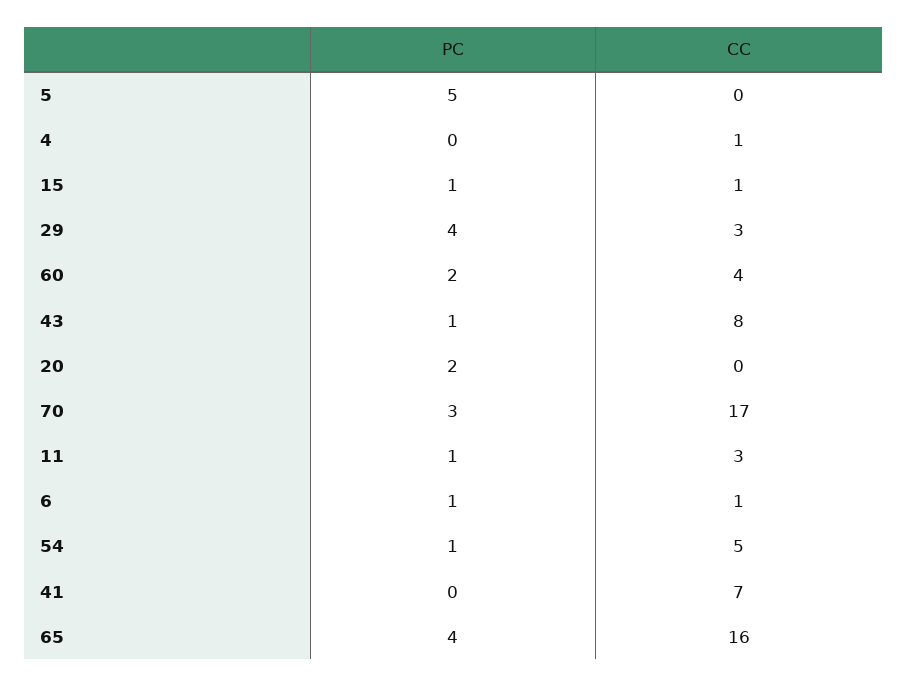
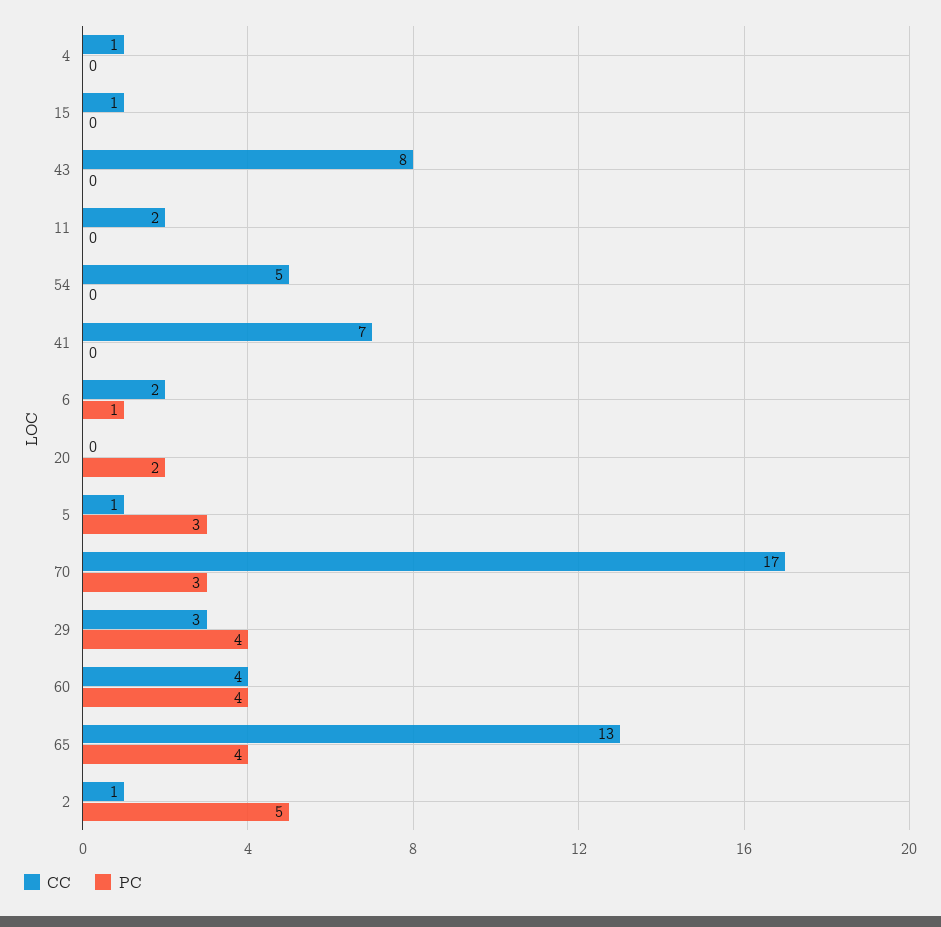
  {
    "PC": {
-     "5": 5,
+     "5": 3,
      "4": 0,
-     "15": 1,
+     "15": 0,
      "29": 4,
-     "60": 2,
+     "60": 4,
-     "43": 1,
+     "43": 0,
      "20": 2,
      "70": 3,
-     "11": 1,
+     "11": 0,
      "6": 1,
-     "54": 1,
+     "54": 0,
      "41": 0,
-     "65": 4
+     "65": 4,
+     "2": 5
    },
    "CC": {
-     "5": 0,
+     "5": 1,
      "4": 1,
      "15": 1,
      "29": 3,
      "60": 4,
      "43": 8,
      "20": 0,
      "70": 17,
-     "11": 3,
+     "11": 2,
-     "6": 1,
+     "6": 2,
      "54": 5,
      "41": 7,
-     "65": 16
+     "65": 13,
+     "2": 1
    }
  }

